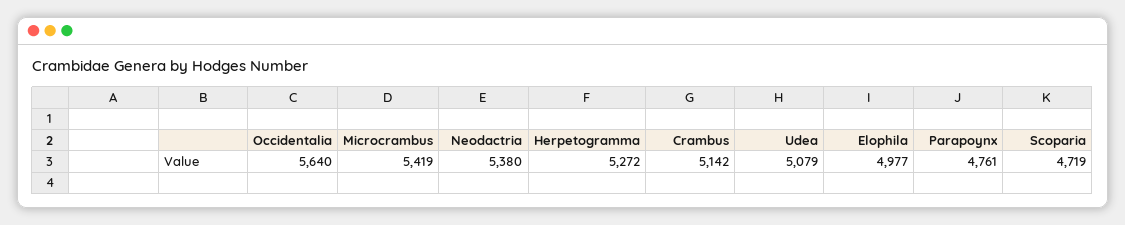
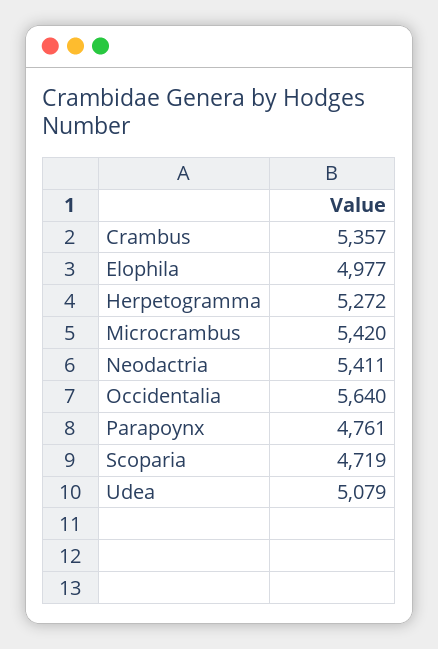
  {
    "Occidentalia": 5640,
-   "Microcrambus": 5419,
+   "Microcrambus": 5420,
-   "Neodactria": 5380,
+   "Neodactria": 5411,
    "Herpetogramma": 5272,
-   "Crambus": 5142,
+   "Crambus": 5357,
    "Udea": 5079,
    "Elophila": 4977,
    "Parapoynx": 4761,
    "Scoparia": 4719
  }

